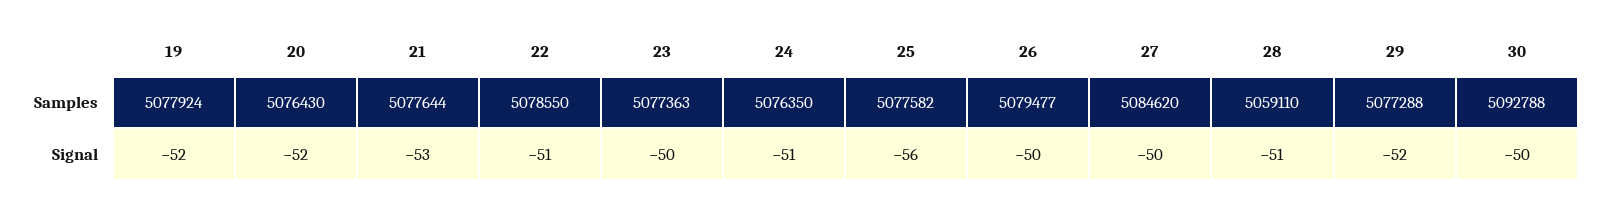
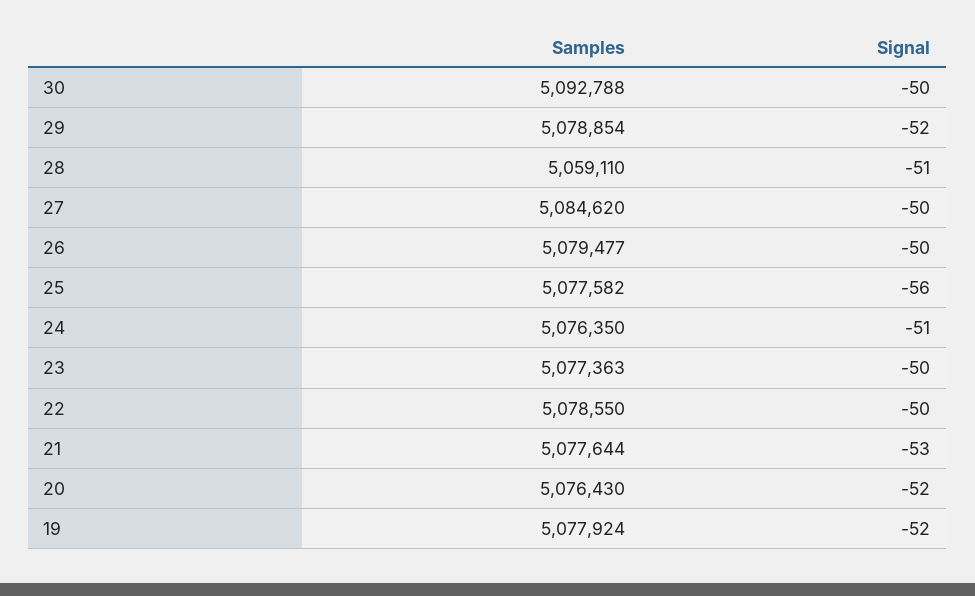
  {
    "19": {
      "Samples": 5077924,
      "Signal": -52
    },
    "20": {
      "Samples": 5076430,
      "Signal": -52
    },
    "21": {
      "Samples": 5077644,
      "Signal": -53
    },
    "22": {
      "Samples": 5078550,
-     "Signal": -51
+     "Signal": -50
    },
    "23": {
      "Samples": 5077363,
      "Signal": -50
    },
    "24": {
      "Samples": 5076350,
      "Signal": -51
    },
    "25": {
      "Samples": 5077582,
      "Signal": -56
    },
    "26": {
      "Samples": 5079477,
      "Signal": -50
    },
    "27": {
      "Samples": 5084620,
      "Signal": -50
    },
    "28": {
      "Samples": 5059110,
      "Signal": -51
    },
    "29": {
-     "Samples": 5077288,
+     "Samples": 5078854,
      "Signal": -52
    },
    "30": {
      "Samples": 5092788,
      "Signal": -50
    }
  }

